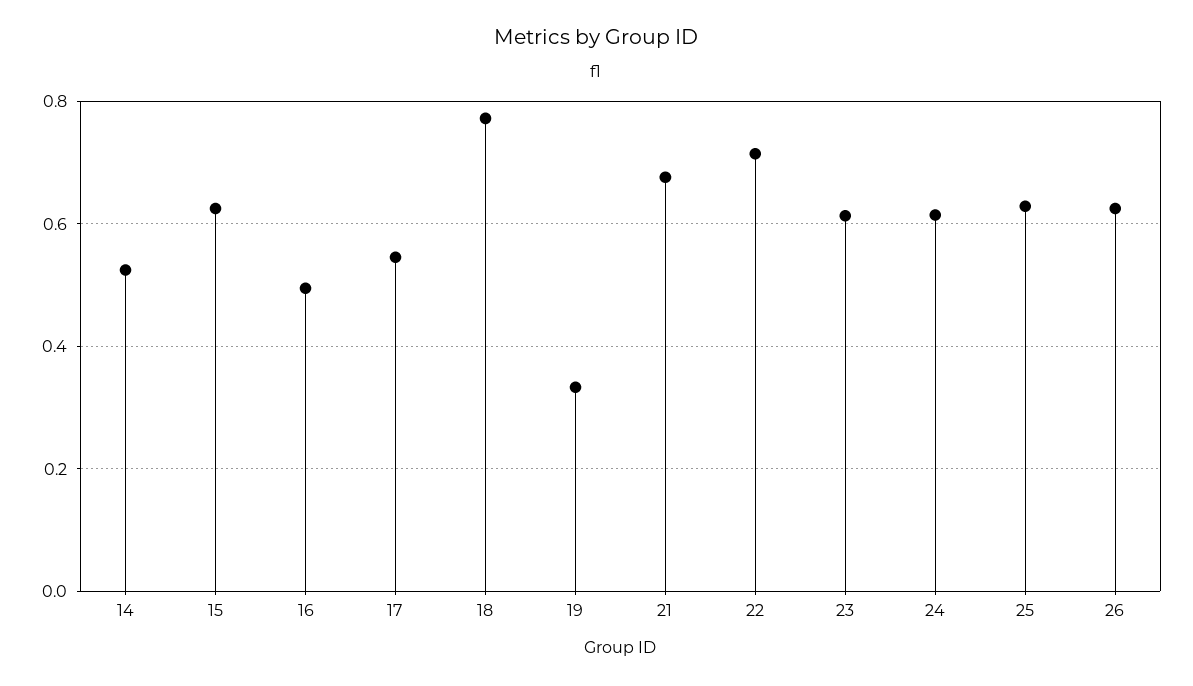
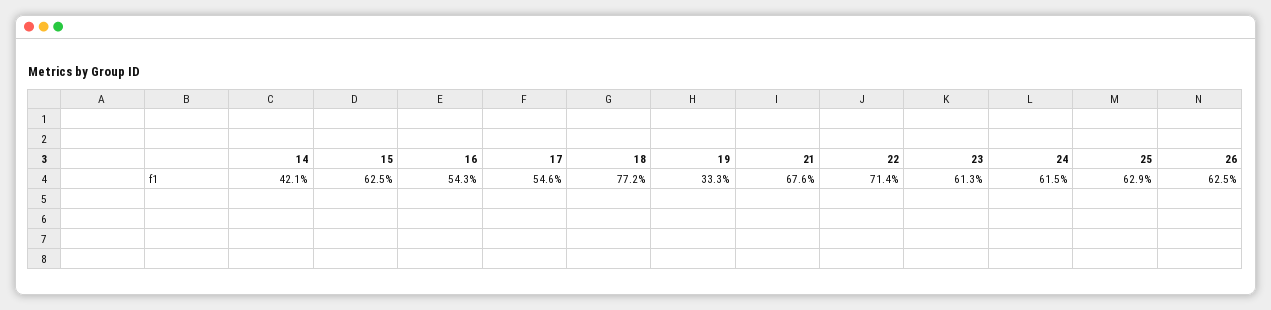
  {
-   "14": 0.52,
+   "14": 0.421,
    "15": 0.625,
-   "16": 0.5,
+   "16": 0.543,
    "17": 0.546,
    "18": 0.772,
    "19": 0.333,
    "21": 0.676,
    "22": 0.714,
    "23": 0.613,
    "24": 0.615,
    "25": 0.629,
    "26": 0.625
  }

